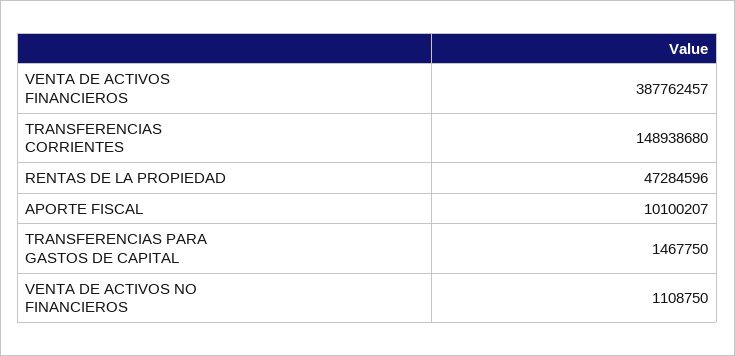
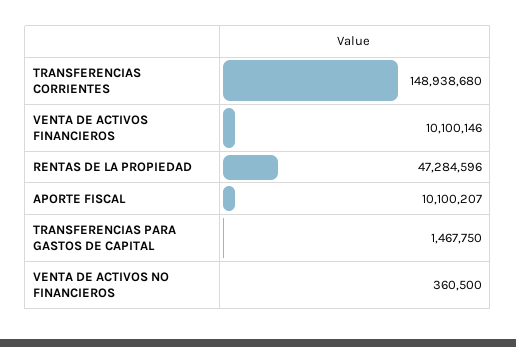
  {
-   "VENTA DE ACTIVOS FINANCIEROS": 387762457,
+   "VENTA DE ACTIVOS FINANCIEROS": 10100146,
    "TRANSFERENCIAS CORRIENTES": 148938680,
    "RENTAS DE LA PROPIEDAD": 47284596,
    "APORTE FISCAL": 10100207,
    "TRANSFERENCIAS PARA GASTOS DE CAPITAL": 1467750,
-   "VENTA DE ACTIVOS NO FINANCIEROS": 1108750
+   "VENTA DE ACTIVOS NO FINANCIEROS": 360500
  }

